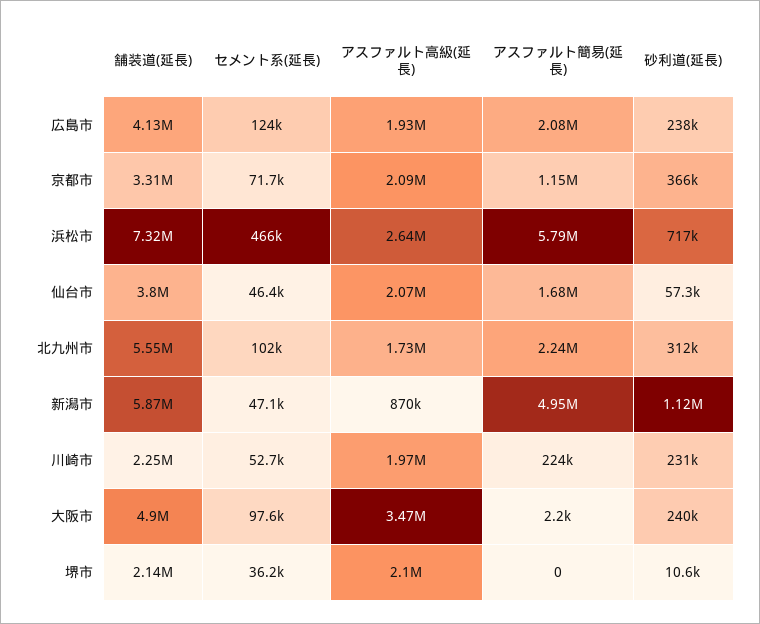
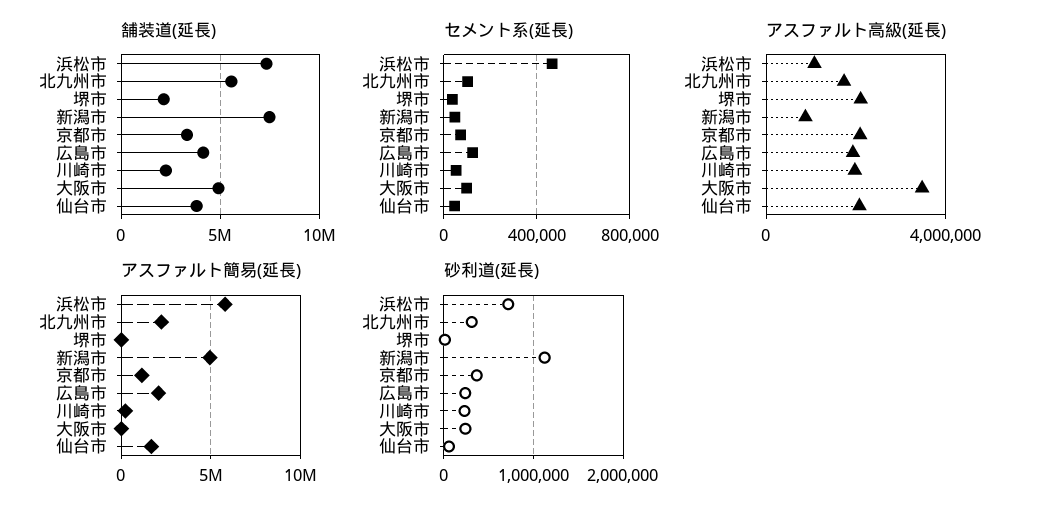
  {
    "舗装道(延長)": {
      "広島市": 4130000,
      "京都市": 3310000,
      "浜松市": 7320000,
      "仙台市": 3800000,
      "北九州市": 5550000,
-     "新潟市": 5870000,
+     "新潟市": 7500000,
      "川崎市": 2250000,
      "大阪市": 4900000,
      "堺市": 2140000
    },
    "セメント系(延長)": {
      "広島市": 124000,
      "京都市": 71700,
      "浜松市": 466000,
      "仙台市": 46400,
      "北九州市": 102000,
      "新潟市": 47100,
      "川崎市": 52700,
      "大阪市": 97600,
      "堺市": 36200
    },
    "アスファルト高級(延長)": {
      "広島市": 1930000,
      "京都市": 2090000,
-     "浜松市": 2640000,
+     "浜松市": 1000000,
      "仙台市": 2070000,
      "北九州市": 1730000,
      "新潟市": 870000,
      "川崎市": 1970000,
      "大阪市": 3470000,
      "堺市": 2100000
    },
    "アスファルト簡易(延長)": {
      "広島市": 2080000,
      "京都市": 1150000,
      "浜松市": 5790000,
      "仙台市": 1680000,
      "北九州市": 2240000,
      "新潟市": 4950000,
      "川崎市": 224000,
      "大阪市": 2200,
      "堺市": 0
    },
    "砂利道(延長)": {
      "広島市": 238000,
      "京都市": 366000,
      "浜松市": 717000,
      "仙台市": 57300,
      "北九州市": 312000,
      "新潟市": 1120000,
      "川崎市": 231000,
      "大阪市": 240000,
      "堺市": 10600
    }
  }

